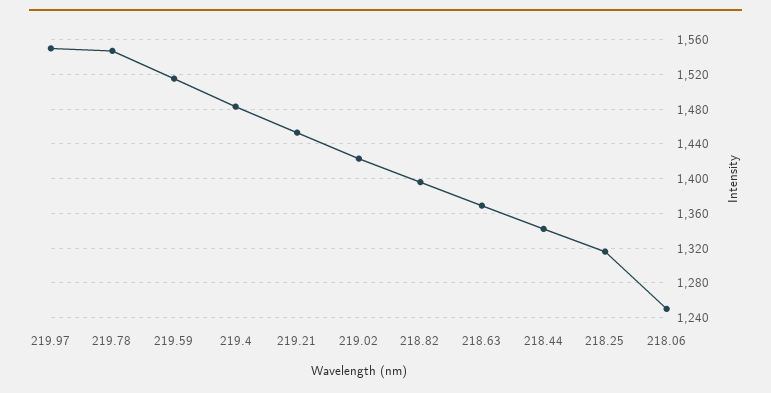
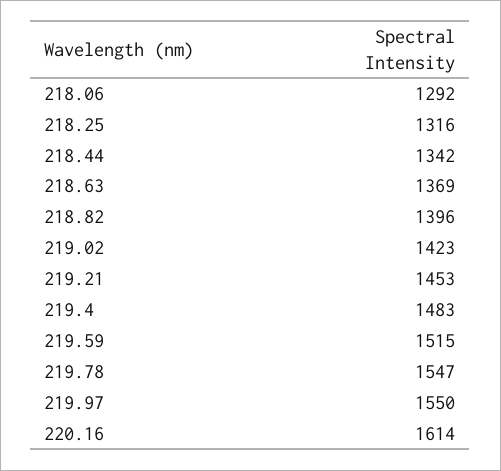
  {
    "219.97": 1550,
    "219.78": 1547,
    "219.59": 1515,
    "219.4": 1483,
    "219.21": 1453,
    "219.02": 1423,
    "218.82": 1396,
    "218.63": 1369,
    "218.44": 1342,
    "218.25": 1316,
-   "218.06": 1250
+   "218.06": 1292,
+   "220.16": 1614
  }

